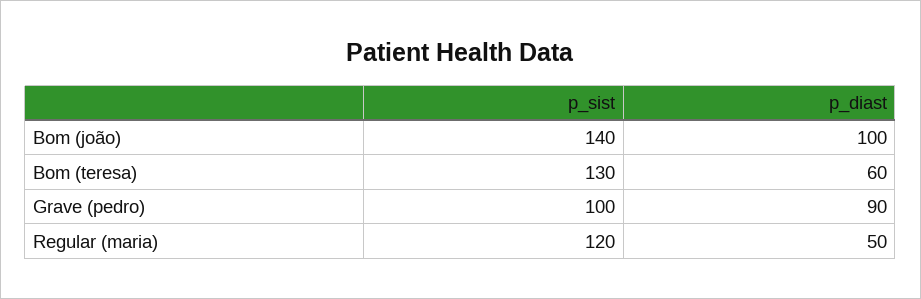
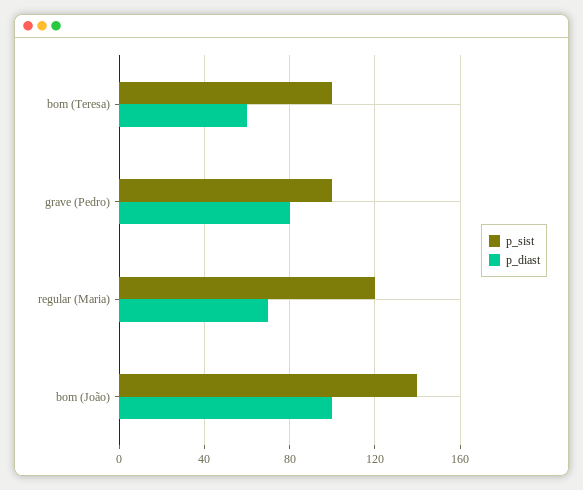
  {
    "p_sist": {
      "Bom (joão)": 140,
-     "Bom (teresa)": 130,
+     "Bom (teresa)": 100,
      "Grave (pedro)": 100,
      "Regular (maria)": 120
    },
    "p_diast": {
      "Bom (joão)": 100,
      "Bom (teresa)": 60,
-     "Grave (pedro)": 90,
+     "Grave (pedro)": 80,
-     "Regular (maria)": 50
+     "Regular (maria)": 70
    }
  }

